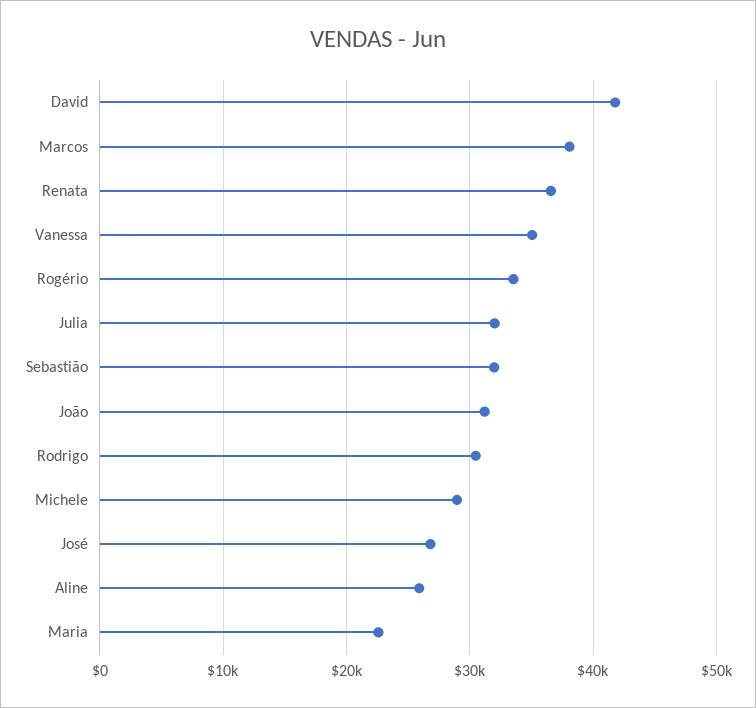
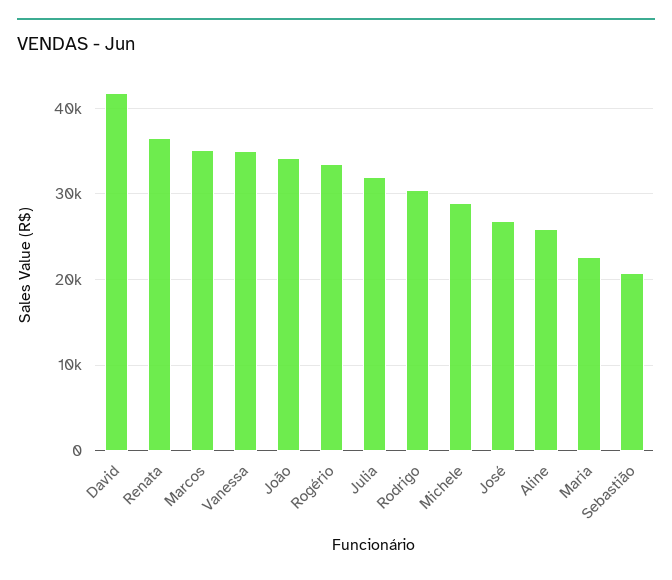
  {
    "David": 42000,
-   "Marcos": 38000,
+   "Marcos": 35000,
    "Renata": 37000,
    "Vanessa": 35000,
    "Rogério": 34000,
    "Julia": 32000,
-   "Sebastião": 32000,
+   "Sebastião": 21000,
-   "João": 31000,
+   "João": 34000,
    "Rodrigo": 30000,
    "Michele": 29000,
    "José": 27000,
    "Aline": 26000,
    "Maria": 23000
  }

